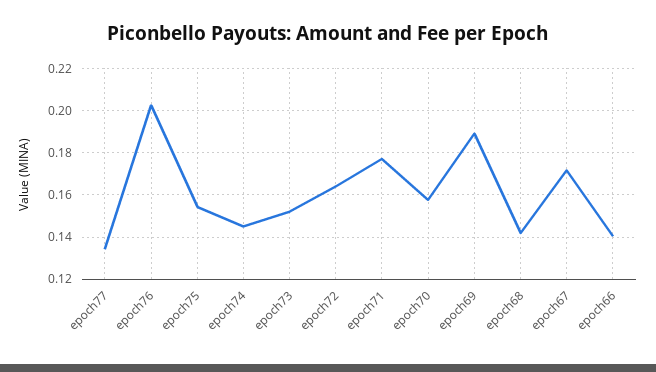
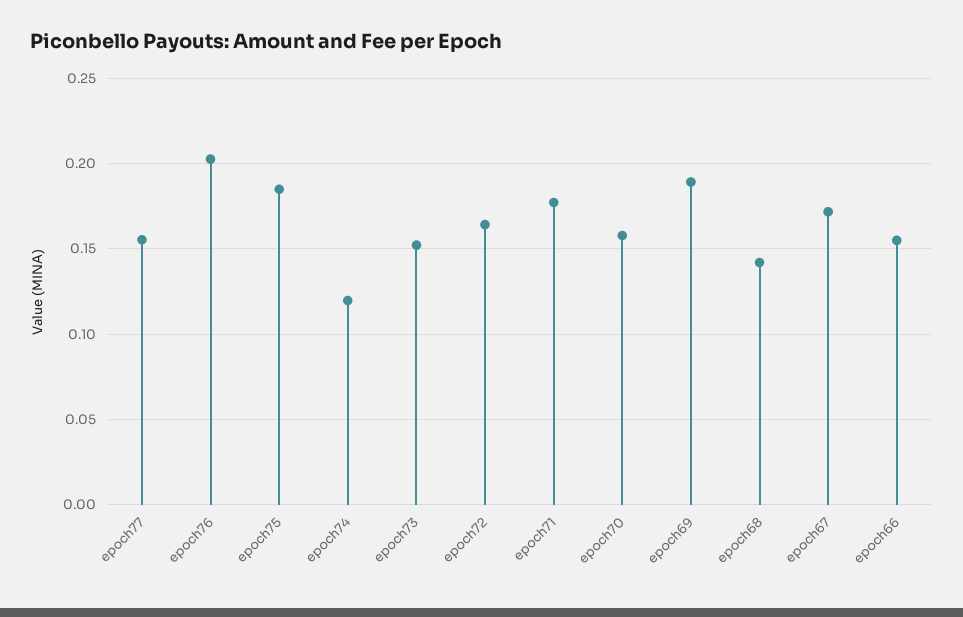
  {
-   "epoch77": 0.135,
+   "epoch77": 0.155,
    "epoch76": 0.205,
-   "epoch75": 0.155,
+   "epoch75": 0.185,
-   "epoch74": 0.145,
+   "epoch74": 0.12,
    "epoch73": 0.15,
    "epoch72": 0.165,
    "epoch71": 0.175,
    "epoch70": 0.16,
    "epoch69": 0.19,
    "epoch68": 0.14,
    "epoch67": 0.17,
-   "epoch66": 0.14
+   "epoch66": 0.155
  }

